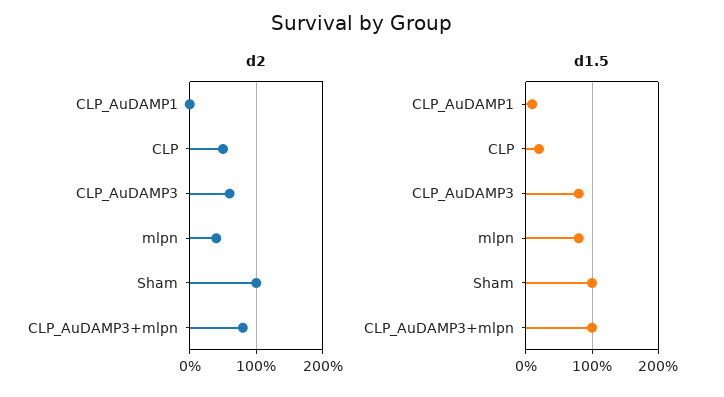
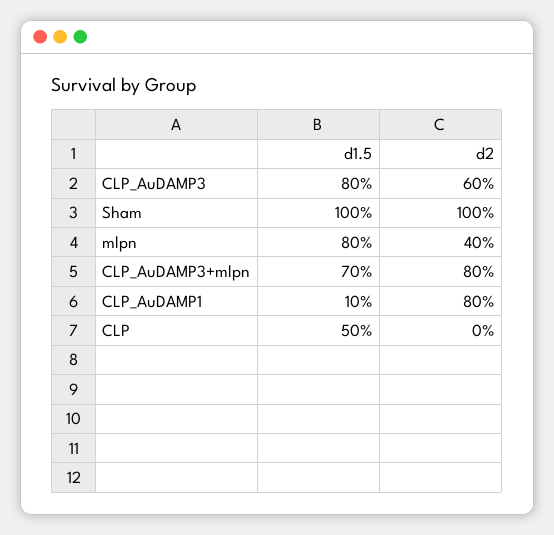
  {
    "d2": {
-     "CLP_AuDAMP1": 0,
+     "CLP_AuDAMP1": 80,
-     "CLP": 50,
+     "CLP": 0,
      "CLP_AuDAMP3": 60,
      "mlpn": 40,
      "Sham": 100,
      "CLP_AuDAMP3+mlpn": 80
    },
    "d1.5": {
      "CLP_AuDAMP1": 10,
-     "CLP": 20,
+     "CLP": 50,
      "CLP_AuDAMP3": 80,
      "mlpn": 80,
      "Sham": 100,
-     "CLP_AuDAMP3+mlpn": 100
+     "CLP_AuDAMP3+mlpn": 70
    }
  }

